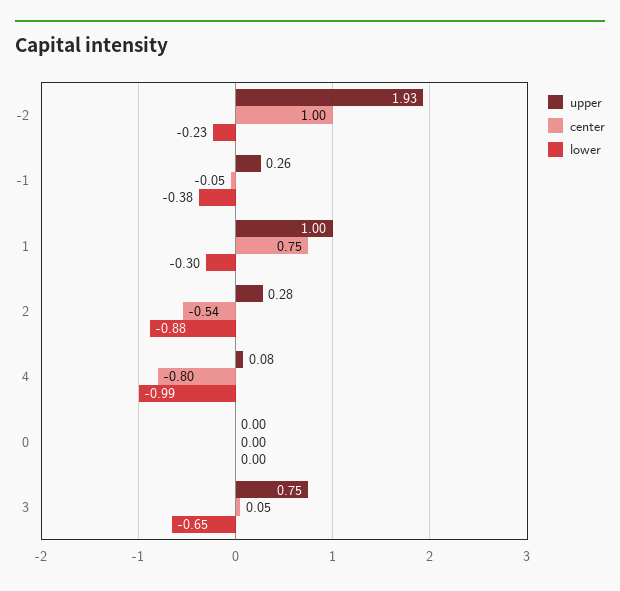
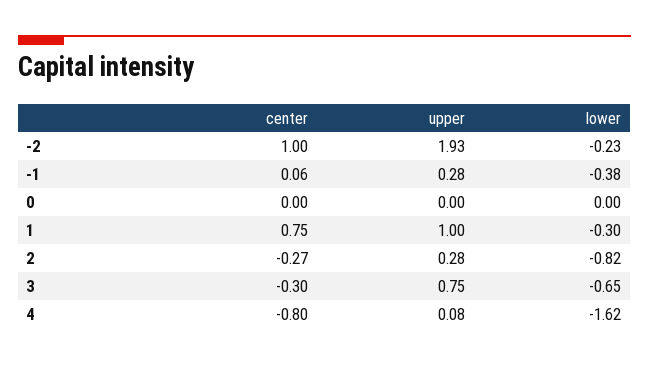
  {
    "upper": {
      "-2": 1.93,
-     "-1": 0.26,
+     "-1": 0.28,
      "1": 1,
      "2": 0.28,
      "4": 0.08,
      "0": 0,
      "3": 0.75
    },
    "center": {
      "-2": 1,
-     "-1": -0.05,
+     "-1": 0.06,
      "1": 0.75,
-     "2": -0.54,
+     "2": -0.27,
      "4": -0.8,
      "0": 0,
-     "3": 0.05
+     "3": -0.3
    },
    "lower": {
      "-2": -0.23,
      "-1": -0.38,
      "1": -0.3,
-     "2": -0.88,
+     "2": -0.82,
-     "4": -0.99,
+     "4": -1.62,
      "0": 0,
      "3": -0.65
    }
  }

